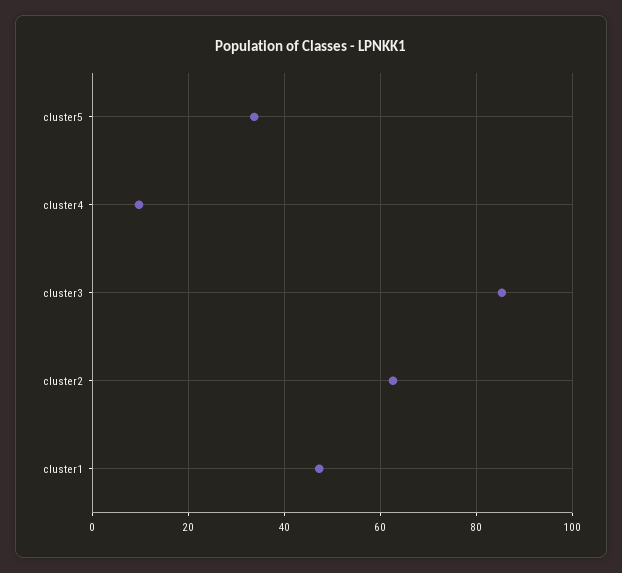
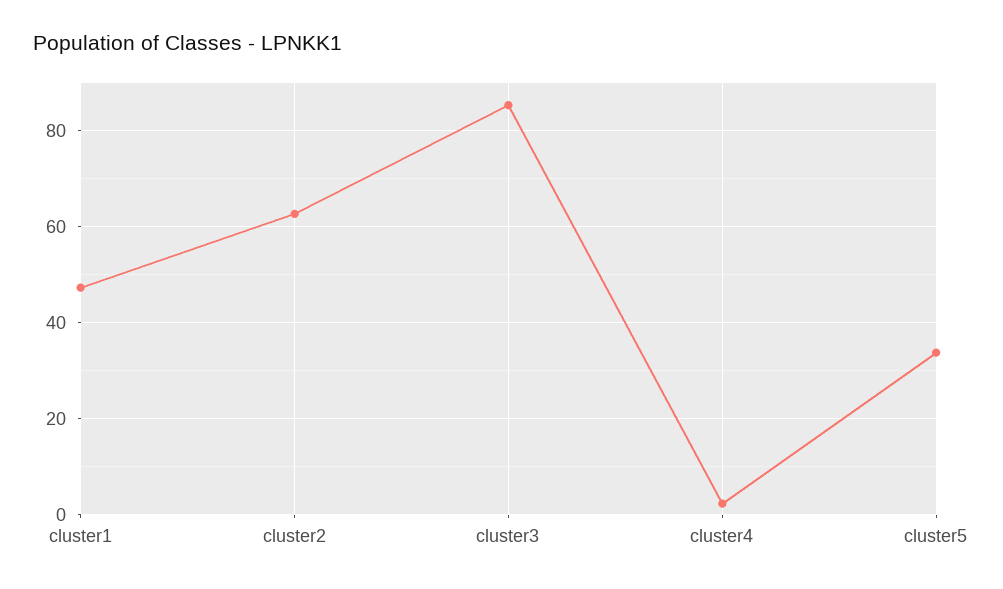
  {
    "cluster5": 34,
-   "cluster4": 10,
+   "cluster4": 2,
    "cluster3": 86,
    "cluster2": 62,
    "cluster1": 48
  }

